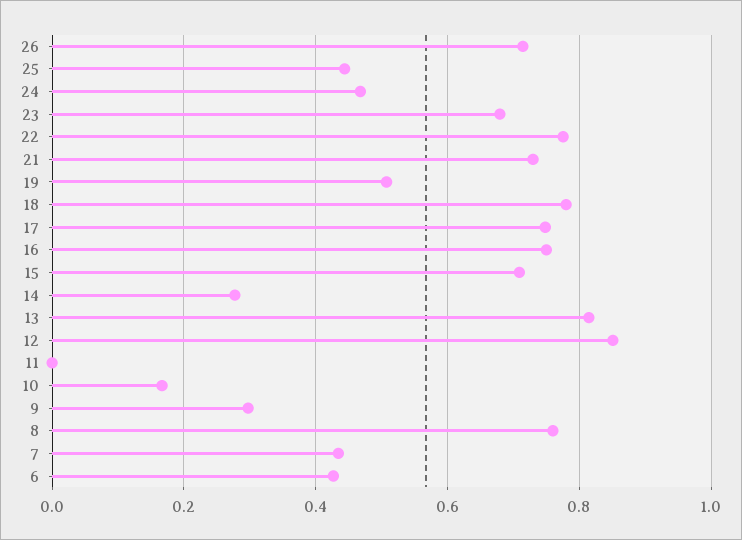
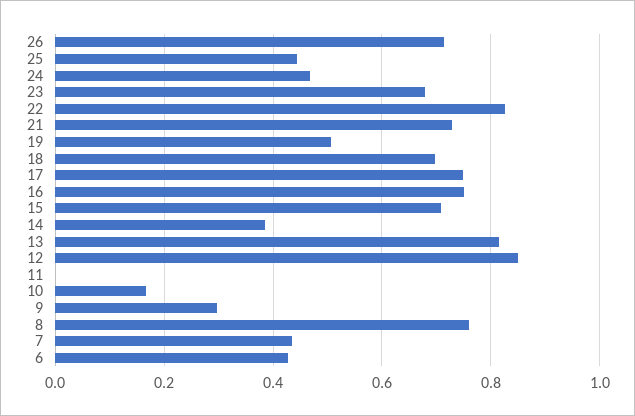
  {
    "26": 0.72,
    "25": 0.44,
    "24": 0.46,
    "23": 0.68,
-   "22": 0.78,
+   "22": 0.82,
    "21": 0.72,
    "19": 0.5,
-   "18": 0.78,
+   "18": 0.7,
    "17": 0.74,
    "16": 0.76,
    "15": 0.7,
-   "14": 0.28,
+   "14": 0.38,
    "13": 0.82,
    "12": 0.86,
    "11": 0,
    "10": 0.16,
    "9": 0.3,
    "8": 0.76,
    "7": 0.44,
    "6": 0.42
  }

